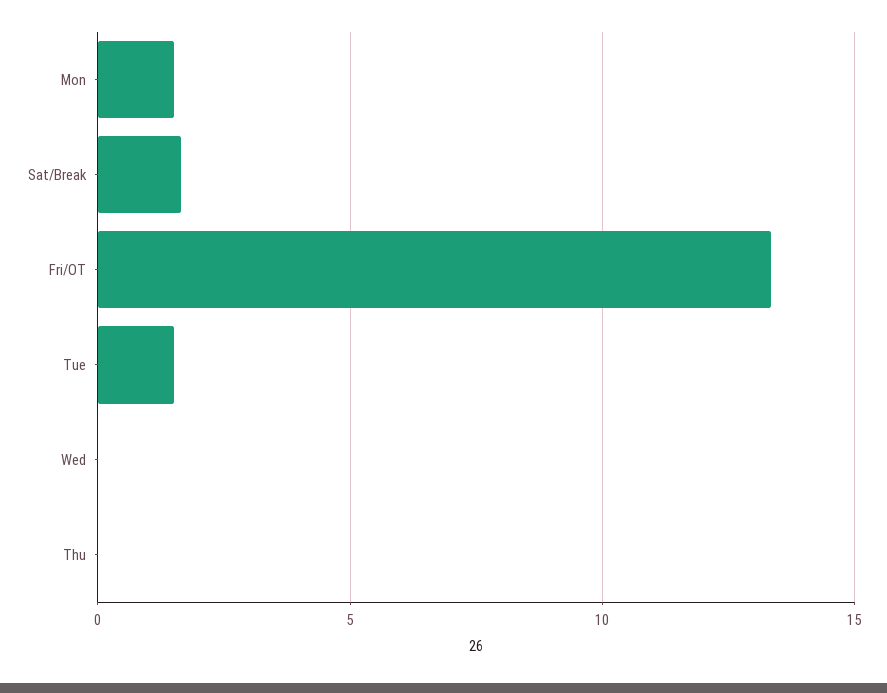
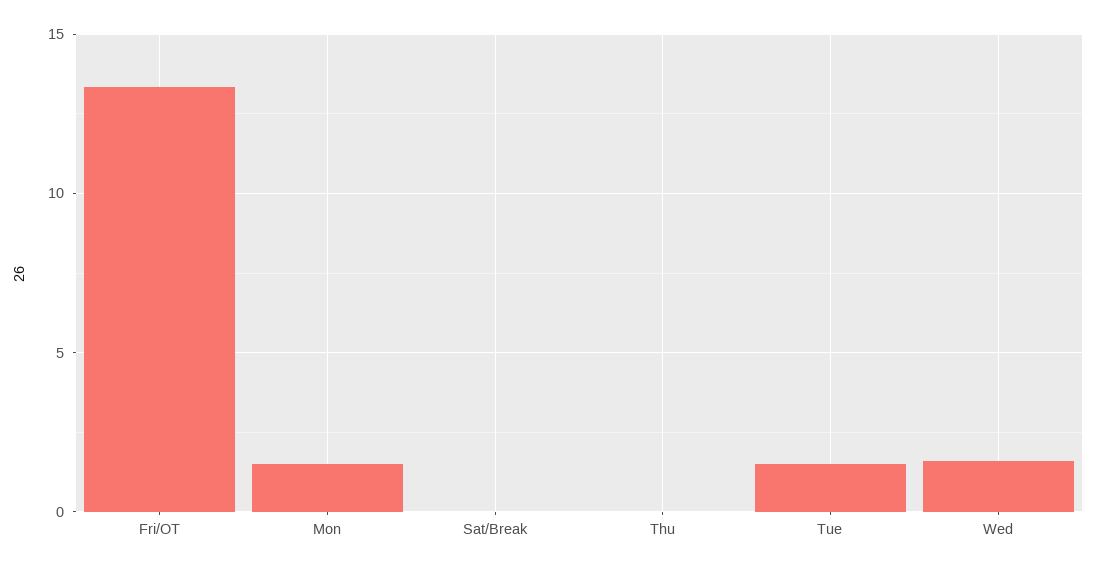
  {
    "Mon": 1.5,
-   "Sat/Break": 1.5,
+   "Sat/Break": 0,
    "Fri/OT": 13.5,
    "Tue": 1.5,
-   "Wed": 0,
+   "Wed": 1.5,
    "Thu": 0
  }

